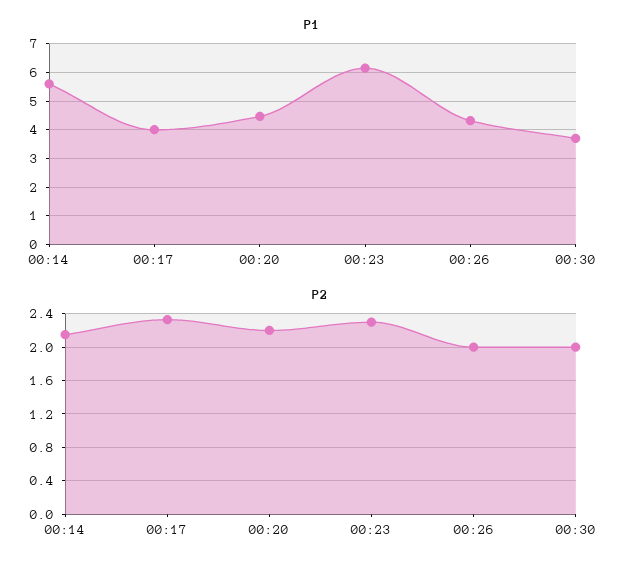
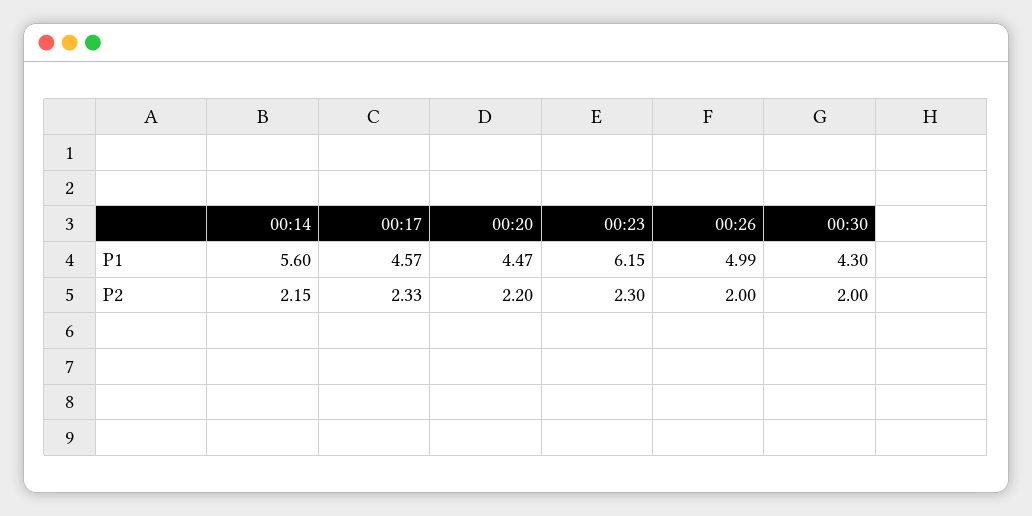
  {
    "P1": {
      "00:14": 5.6,
-     "00:17": 4,
+     "00:17": 4.57,
      "00:20": 4.47,
      "00:23": 6.15,
-     "00:26": 4.25,
+     "00:26": 4.99,
-     "00:30": 3.75
+     "00:30": 4.3
    },
    "P2": {
      "00:14": 2.15,
      "00:17": 2.33,
      "00:20": 2.2,
      "00:23": 2.3,
      "00:26": 2,
      "00:30": 2
    }
  }

